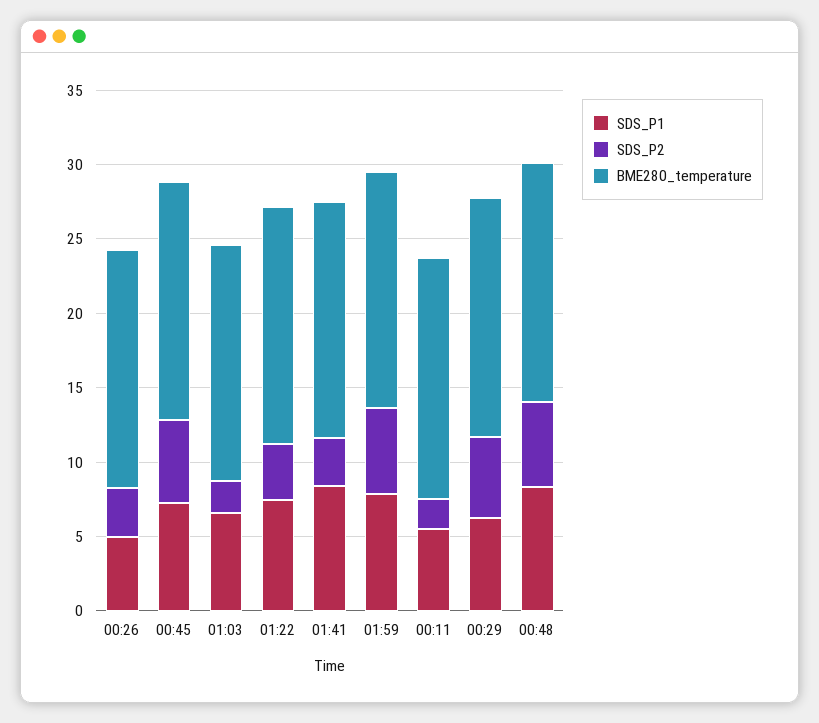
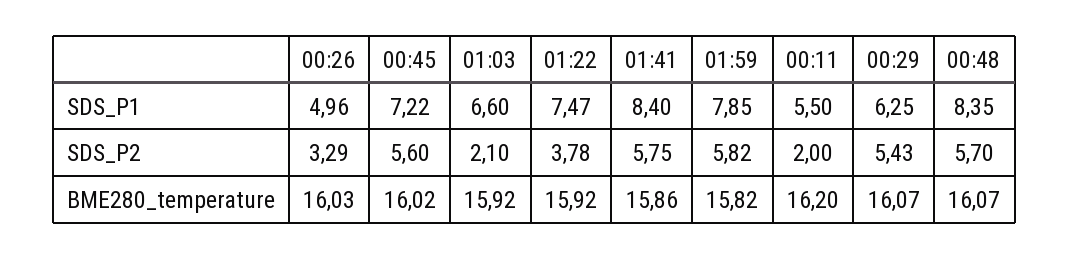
  {
    "SDS_P1": {
      "00:26": 4.96,
      "00:45": 7.22,
      "01:03": 6.6,
      "01:22": 7.47,
      "01:41": 8.4,
      "01:59": 7.85,
      "00:11": 5.5,
      "00:29": 6.25,
      "00:48": 8.35
    },
    "SDS_P2": {
      "00:26": 3.29,
      "00:45": 5.6,
      "01:03": 2.1,
      "01:22": 3.78,
-     "01:41": 3,
+     "01:41": 5.75,
      "01:59": 5.82,
      "00:11": 2,
      "00:29": 5.43,
      "00:48": 5.7
    },
    "BME280_temperature": {
      "00:26": 16.03,
      "00:45": 16.02,
      "01:03": 15.92,
      "01:22": 15.92,
      "01:41": 15.86,
      "01:59": 15.82,
      "00:11": 16.2,
      "00:29": 16.07,
      "00:48": 16.07
    }
  }

